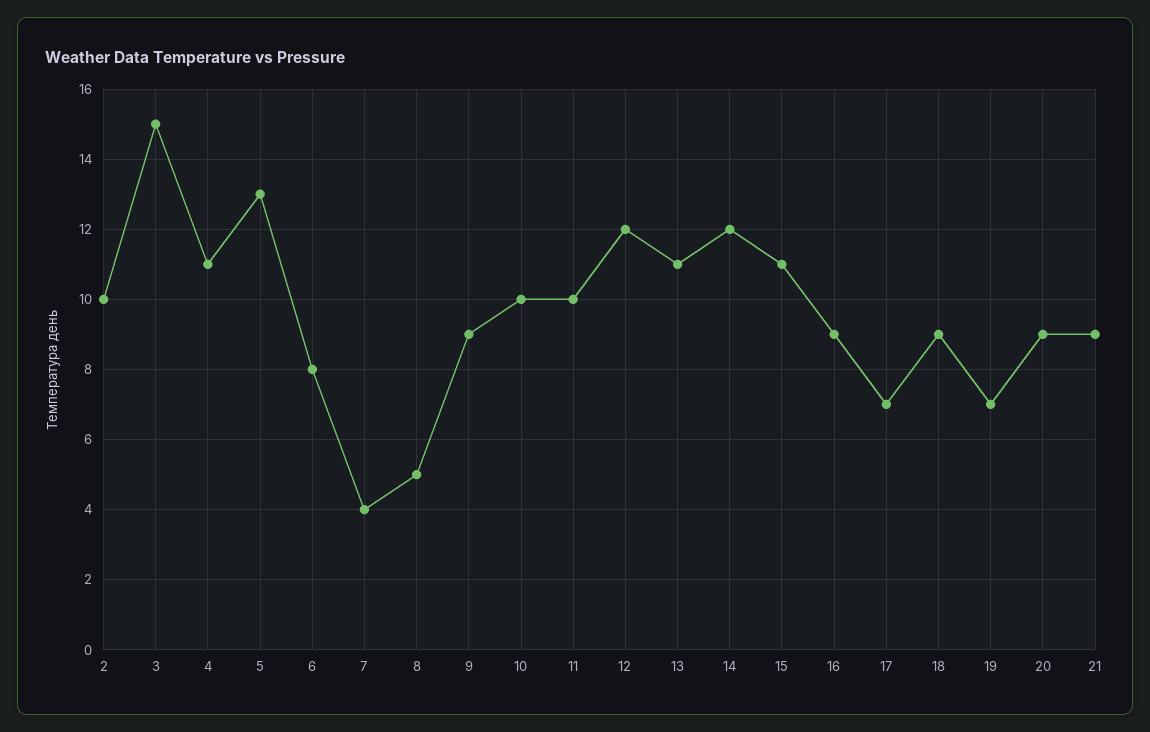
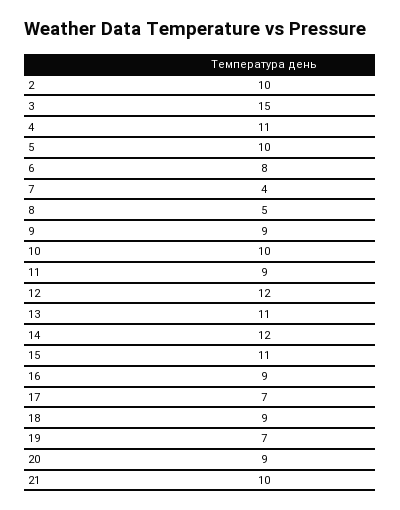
  {
    "2": 10,
    "3": 15,
    "4": 11,
-   "5": 13,
+   "5": 10,
    "6": 8,
    "7": 4,
    "8": 5,
    "9": 9,
    "10": 10,
-   "11": 10,
+   "11": 9,
    "12": 12,
    "13": 11,
    "14": 12,
    "15": 11,
    "16": 9,
    "17": 7,
    "18": 9,
    "19": 7,
    "20": 9,
-   "21": 9
+   "21": 10
  }

